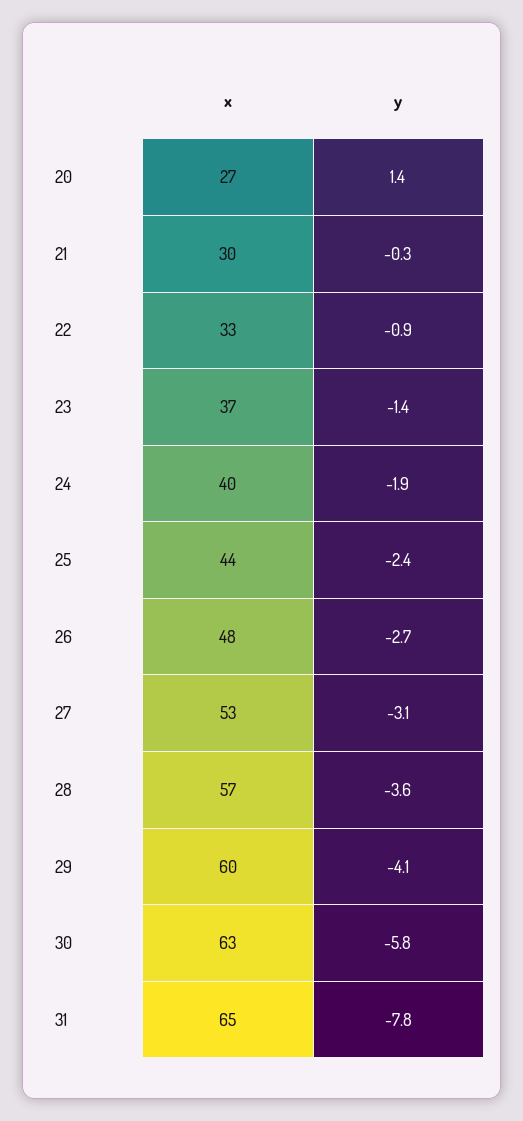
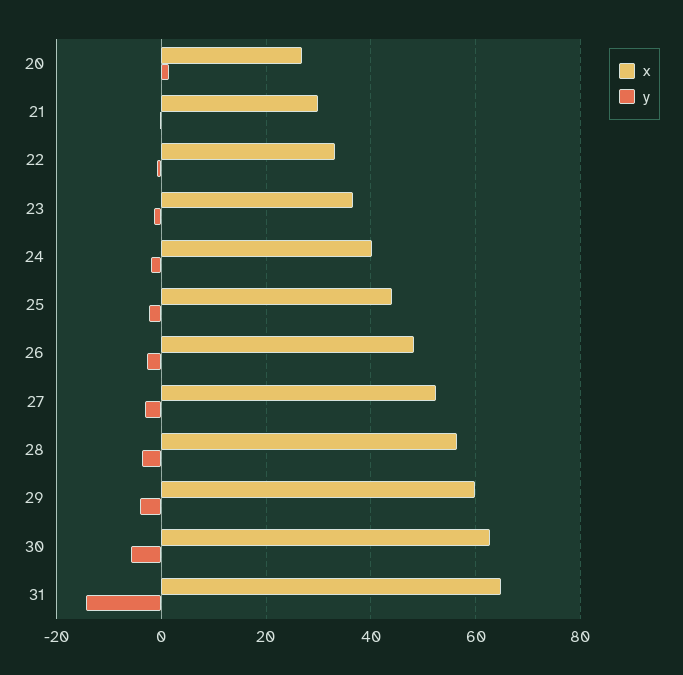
  {
    "x": {
      "20": 27,
      "21": 30,
      "22": 33,
      "23": 37,
      "24": 40,
      "25": 44,
      "26": 48,
      "27": 53,
      "28": 57,
      "29": 60,
      "30": 63,
      "31": 65
    },
    "y": {
      "20": 1.4,
      "21": -0.3,
      "22": -0.9,
      "23": -1.4,
      "24": -1.9,
      "25": -2.4,
      "26": -2.7,
      "27": -3.1,
      "28": -3.6,
      "29": -4.1,
      "30": -5.8,
-     "31": -7.8
+     "31": -14
    }
  }

